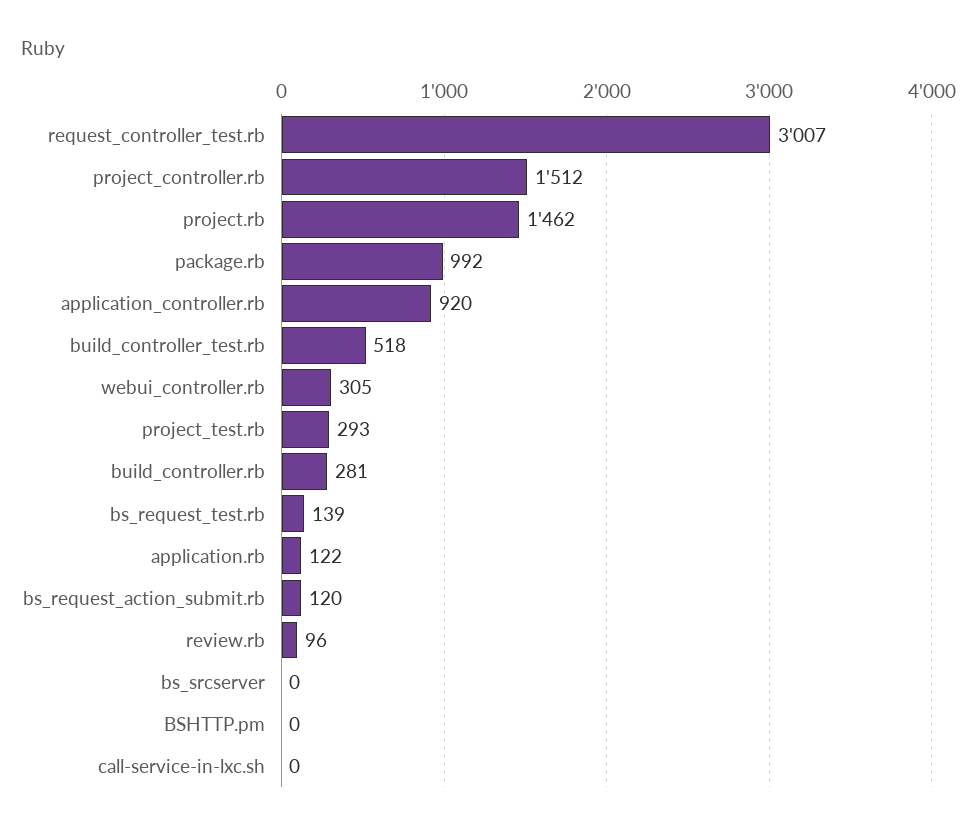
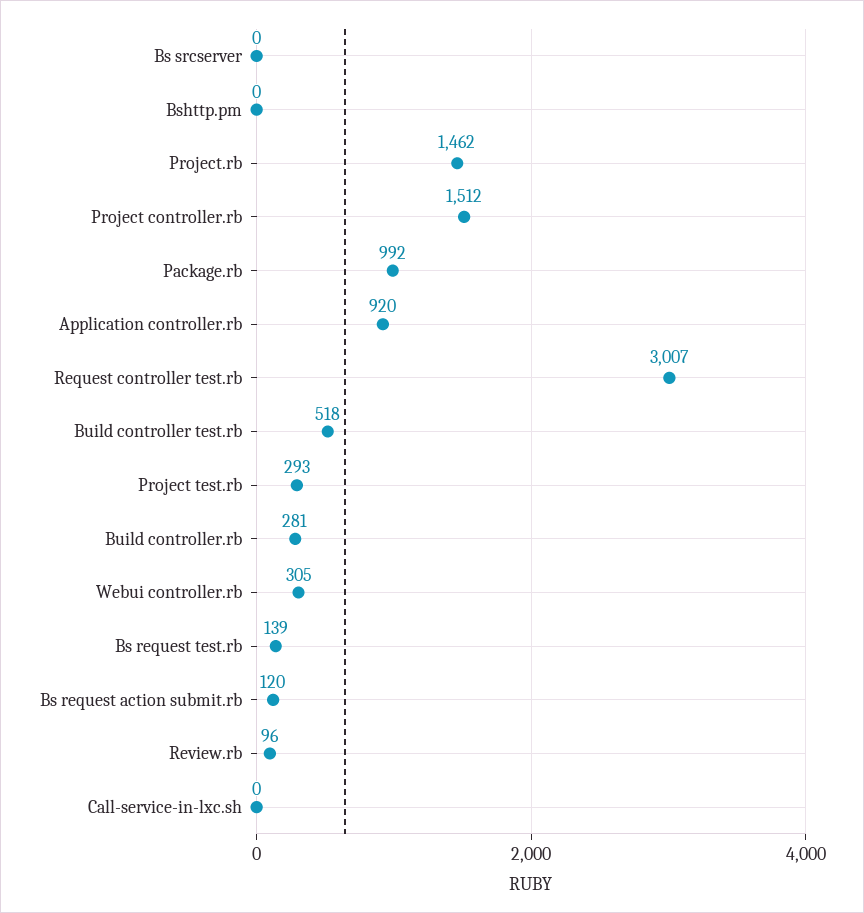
  {
    "request_controller_test.rb": 3007,
    "project_controller.rb": 1512,
    "project.rb": 1462,
    "package.rb": 992,
    "application_controller.rb": 920,
    "build_controller_test.rb": 518,
    "webui_controller.rb": 305,
    "project_test.rb": 293,
    "build_controller.rb": 281,
    "bs_request_test.rb": 139,
-   "application.rb": 122,
    "bs_request_action_submit.rb": 120,
    "review.rb": 96,
    "bs_srcserver": 0,
    "BSHTTP.pm": 0,
    "call-service-in-lxc.sh": 0
  }

